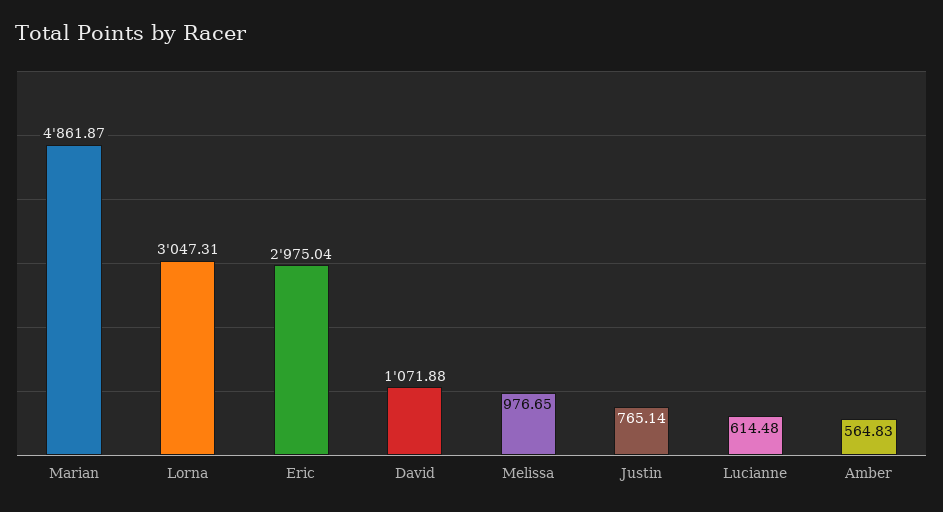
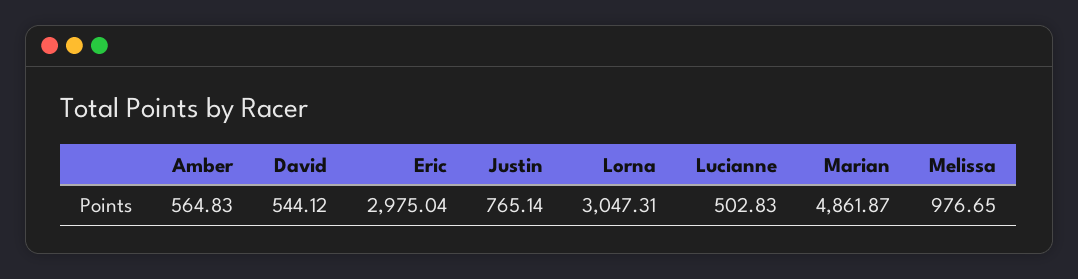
  {
    "Marian": 4861.87,
    "Lorna": 3047.31,
    "Eric": 2975.04,
-   "David": 1071.88,
+   "David": 544.12,
    "Melissa": 976.65,
    "Justin": 765.14,
-   "Lucianne": 614.48,
+   "Lucianne": 502.83,
    "Amber": 564.83
  }

